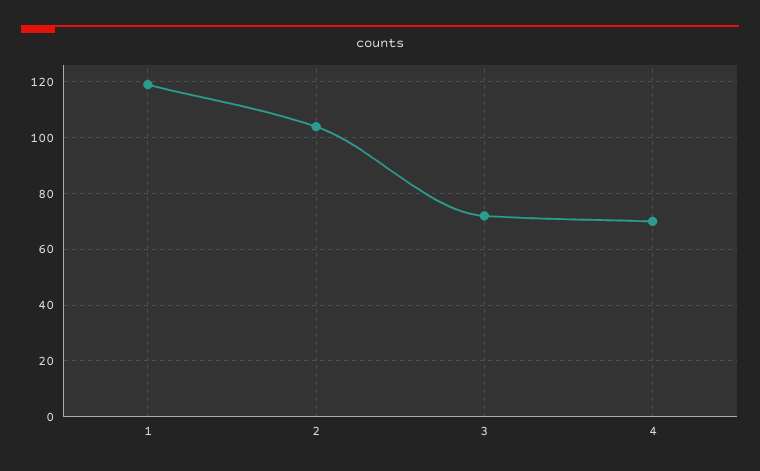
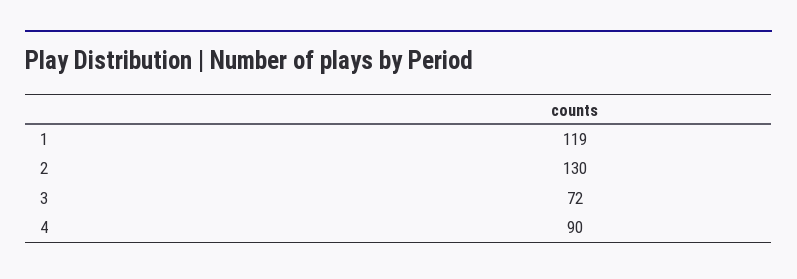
  {
    "1": 119,
-   "2": 105,
+   "2": 130,
    "3": 72,
-   "4": 70
+   "4": 90
  }

